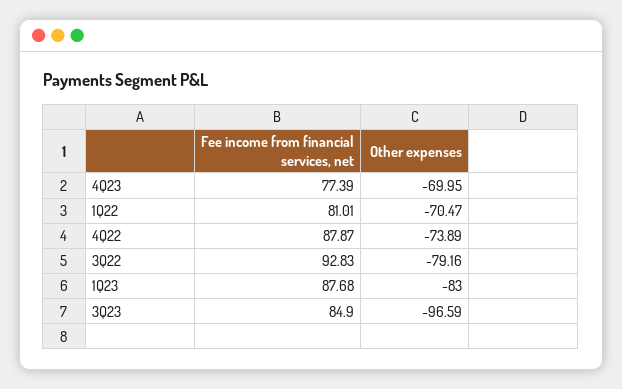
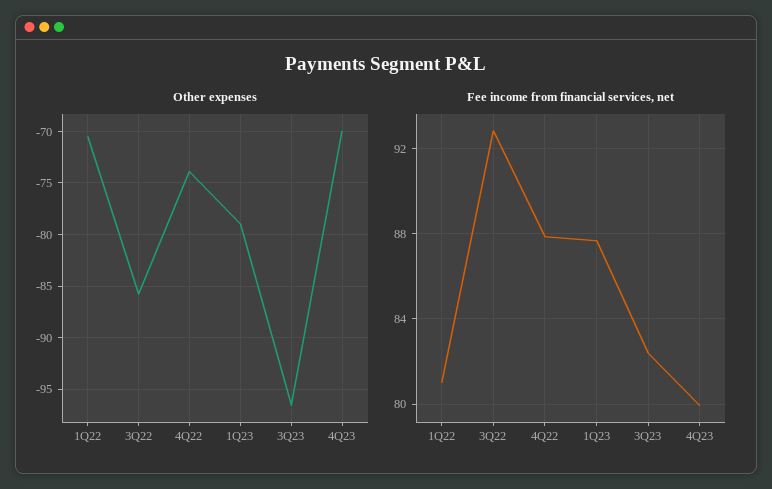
  {
    "Fee income from financial services, net": {
-     "4Q23": 77.39,
+     "4Q23": 80,
      "1Q22": 81.01,
      "4Q22": 87.87,
      "3Q22": 92.83,
      "1Q23": 87.68,
-     "3Q23": 84.9
+     "3Q23": 82.5
    },
    "Other expenses": {
      "4Q23": -69.95,
      "1Q22": -70.47,
      "4Q22": -73.89,
-     "3Q22": -79.16,
+     "3Q22": -86,
-     "1Q23": -83,
+     "1Q23": -79,
      "3Q23": -96.59
    }
  }

